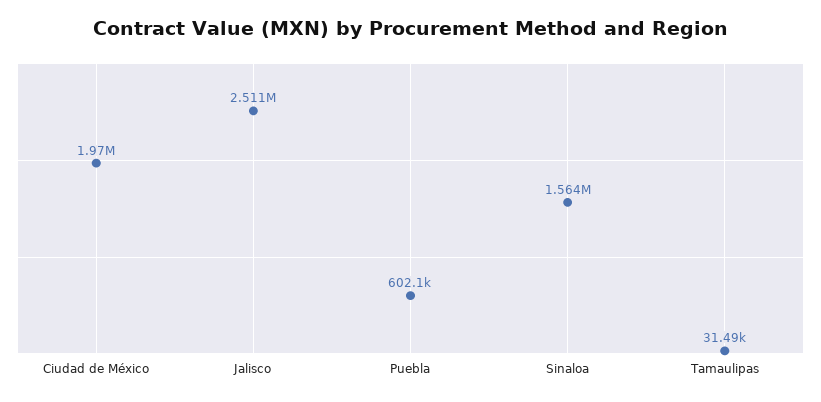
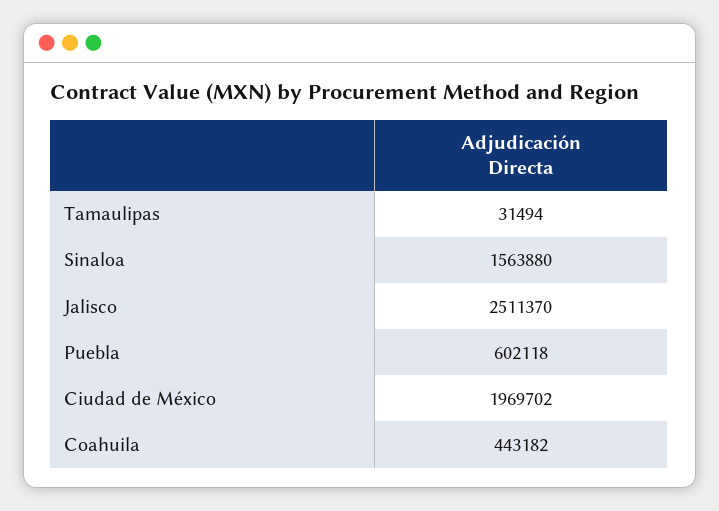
  {
    "Ciudad de México": 1969702,
    "Jalisco": 2511370,
    "Puebla": 602118,
    "Sinaloa": 1563880,
-   "Tamaulipas": 31494
+   "Tamaulipas": 31494,
+   "Coahuila": 443182
  }

